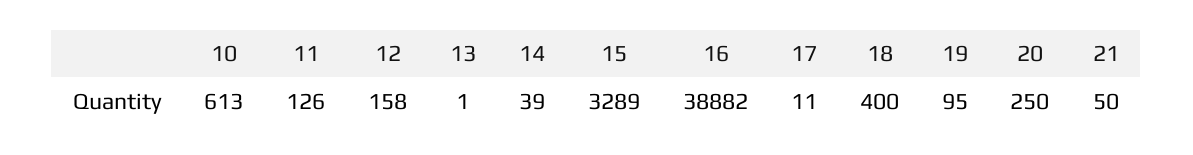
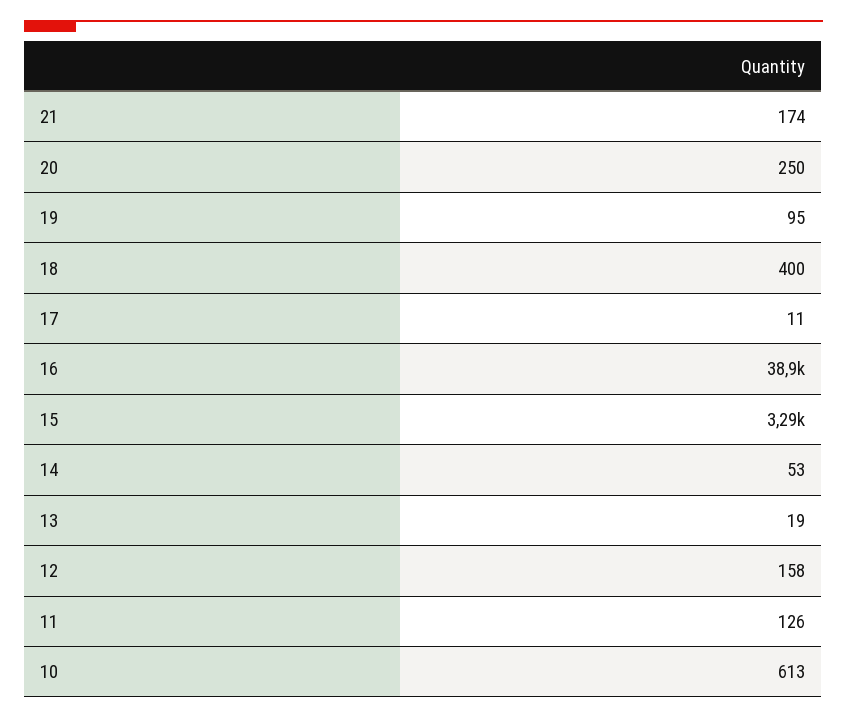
  {
    "10": 613,
    "11": 126,
    "12": 158,
-   "13": 1,
+   "13": 19,
-   "14": 39,
+   "14": 53,
    "15": 3289,
    "16": 38882,
    "17": 11,
    "18": 400,
    "19": 95,
    "20": 250,
-   "21": 50
+   "21": 174
  }

